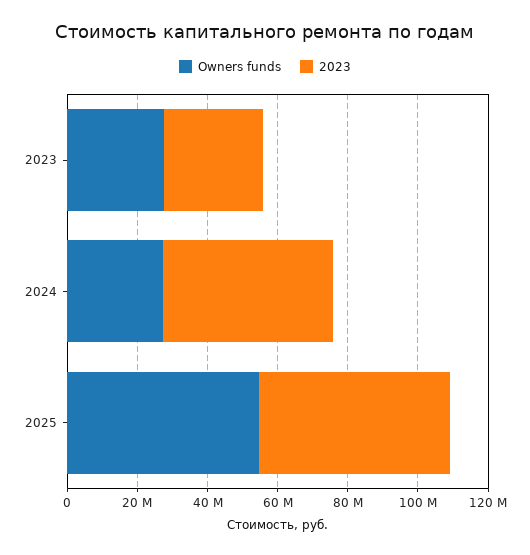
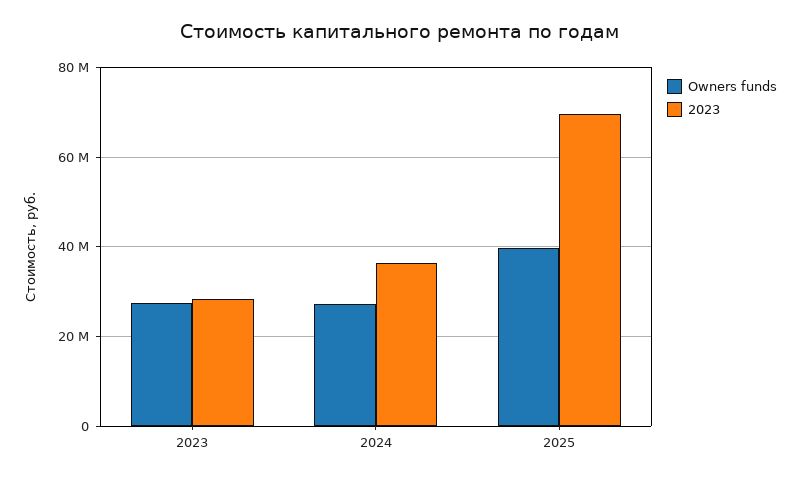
  {
    "Owners funds": {
      "2023": 28000000,
      "2024": 28000000,
-     "2025": 55000000
+     "2025": 40000000
    },
    "2023": {
      "2023": 28000000,
-     "2024": 50000000,
+     "2024": 36000000,
-     "2025": 55000000
+     "2025": 70000000
    }
  }

